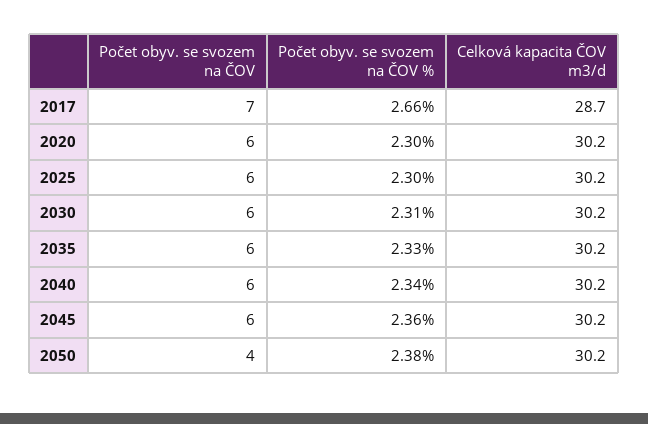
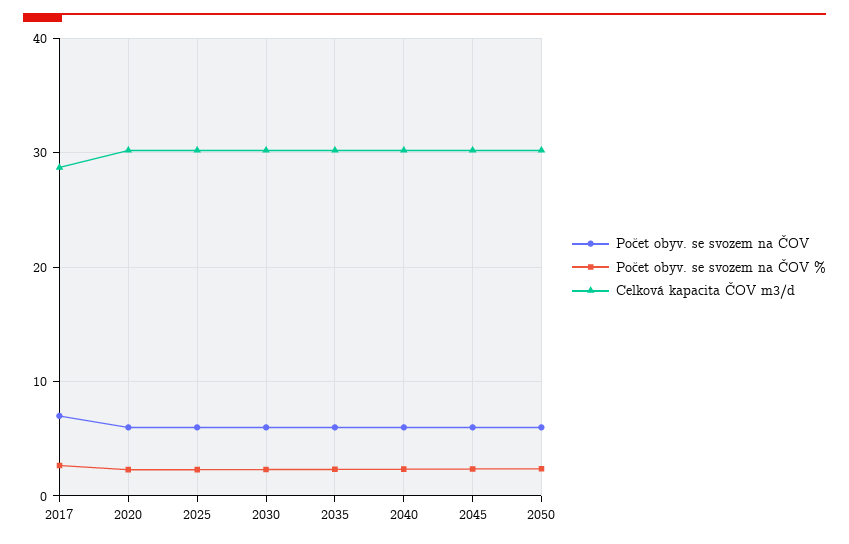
  {
    "Počet obyv. se svozem na ČOV": {
      "2017": 7,
      "2020": 6,
      "2025": 6,
      "2030": 6,
      "2035": 6,
      "2040": 6,
      "2045": 6,
-     "2050": 4
+     "2050": 6
    },
    "Počet obyv. se svozem na ČOV %": {
      "2017": 2.66,
      "2020": 2.3,
      "2025": 2.3,
      "2030": 2.31,
      "2035": 2.33,
      "2040": 2.34,
      "2045": 2.36,
      "2050": 2.38
    },
    "Celková kapacita ČOV m3/d": {
      "2017": 28.7,
      "2020": 30.2,
      "2025": 30.2,
      "2030": 30.2,
      "2035": 30.2,
      "2040": 30.2,
      "2045": 30.2,
      "2050": 30.2
    }
  }

